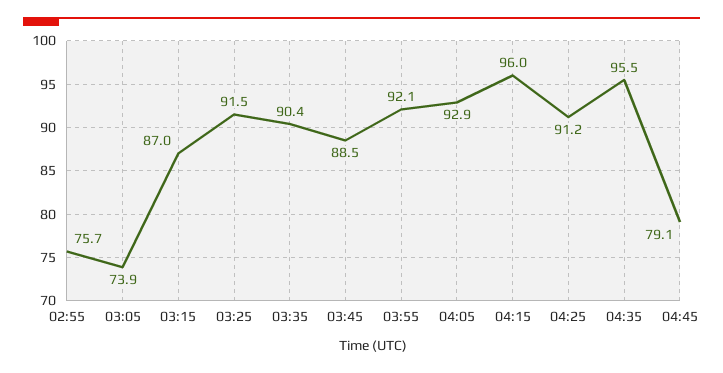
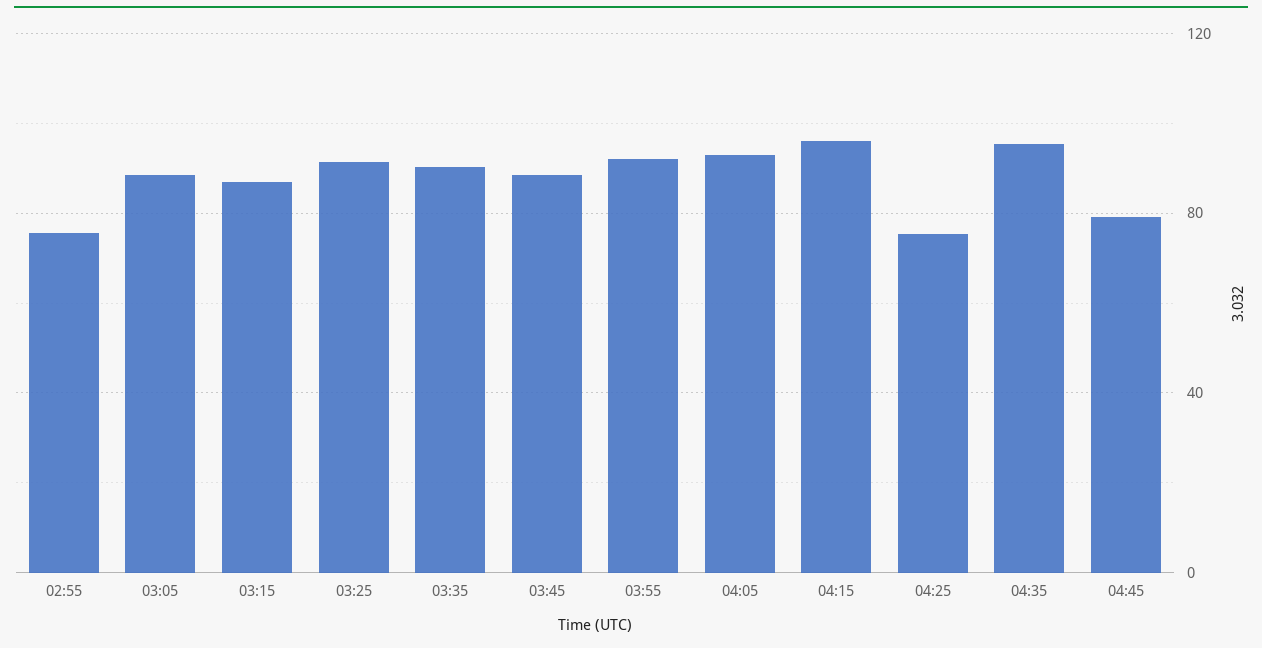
  {
    "02:55": 75.7,
-   "03:05": 73.9,
+   "03:05": 90,
    "03:15": 87,
    "03:25": 91.5,
    "03:35": 90.4,
    "03:45": 88.5,
    "03:55": 92.1,
    "04:05": 92.9,
    "04:15": 96,
-   "04:25": 91.2,
+   "04:25": 75,
    "04:35": 95.5,
    "04:45": 79.1
  }

